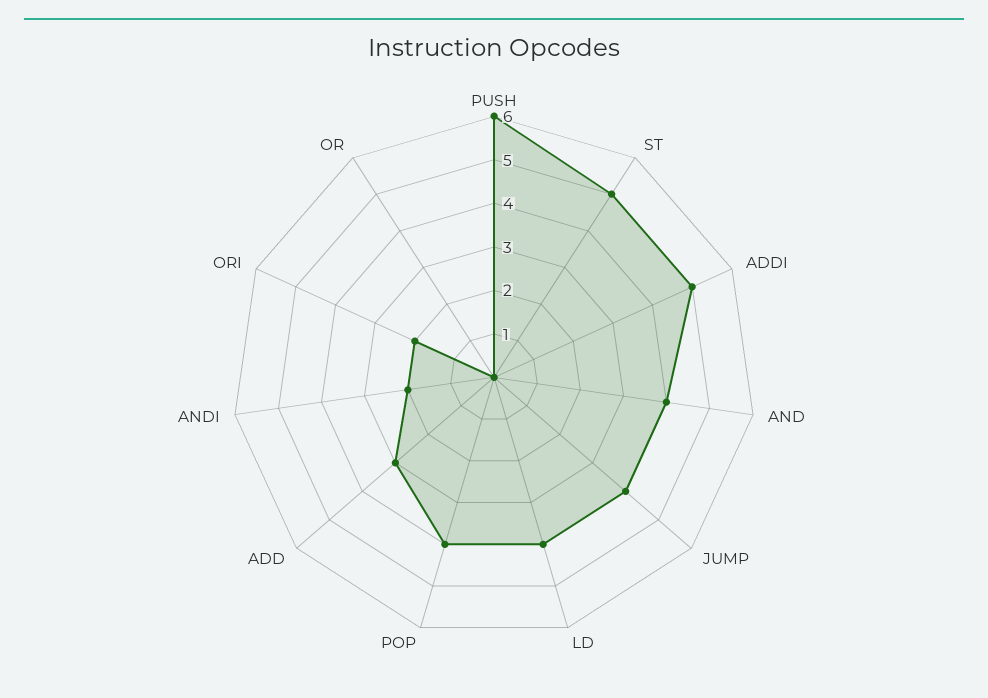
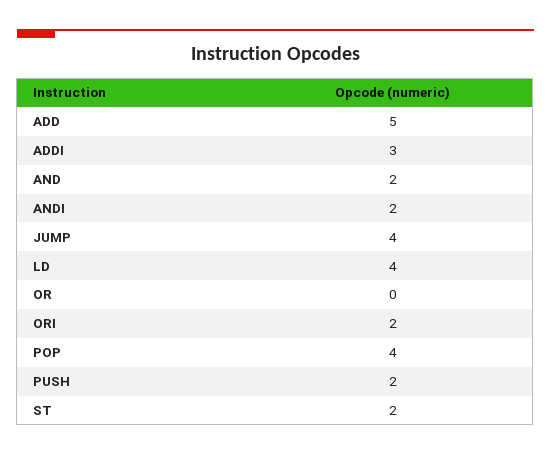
  {
-   "PUSH": 6,
+   "PUSH": 2,
-   "ST": 5,
+   "ST": 2,
-   "ADDI": 5,
+   "ADDI": 3,
-   "AND": 4,
+   "AND": 2,
    "JUMP": 4,
    "LD": 4,
    "POP": 4,
-   "ADD": 3,
+   "ADD": 5,
    "ANDI": 2,
    "ORI": 2,
    "OR": 0
  }

